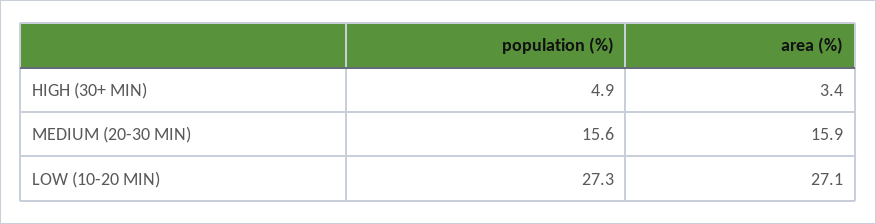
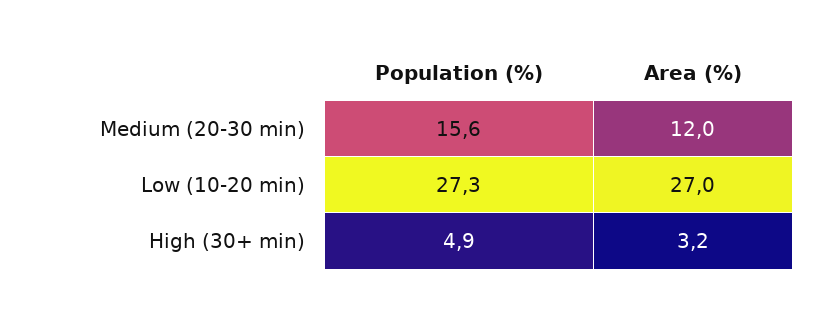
  {
    "population (%)": {
      "HIGH (30+ MIN)": 4.9,
      "MEDIUM (20-30 MIN)": 15.6,
      "LOW (10-20 MIN)": 27.3
    },
    "area (%)": {
-     "HIGH (30+ MIN)": 3.4,
+     "HIGH (30+ MIN)": 3.2,
-     "MEDIUM (20-30 MIN)": 15.9,
+     "MEDIUM (20-30 MIN)": 12,
-     "LOW (10-20 MIN)": 27.1
+     "LOW (10-20 MIN)": 27
    }
  }

